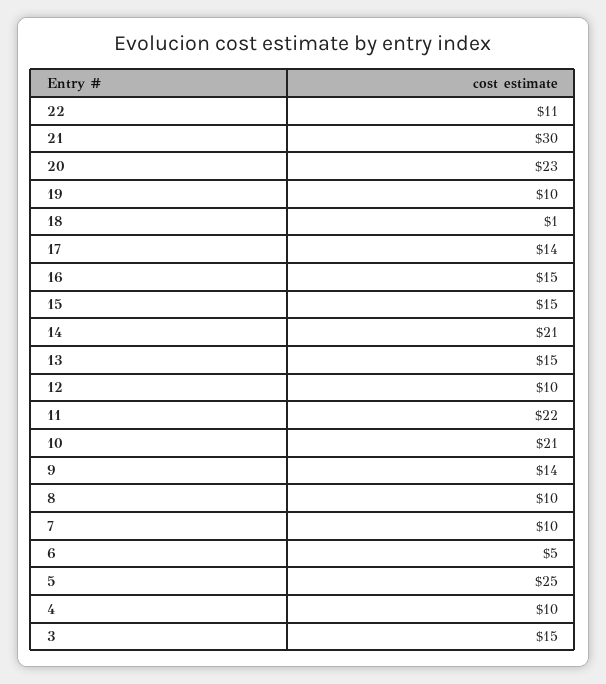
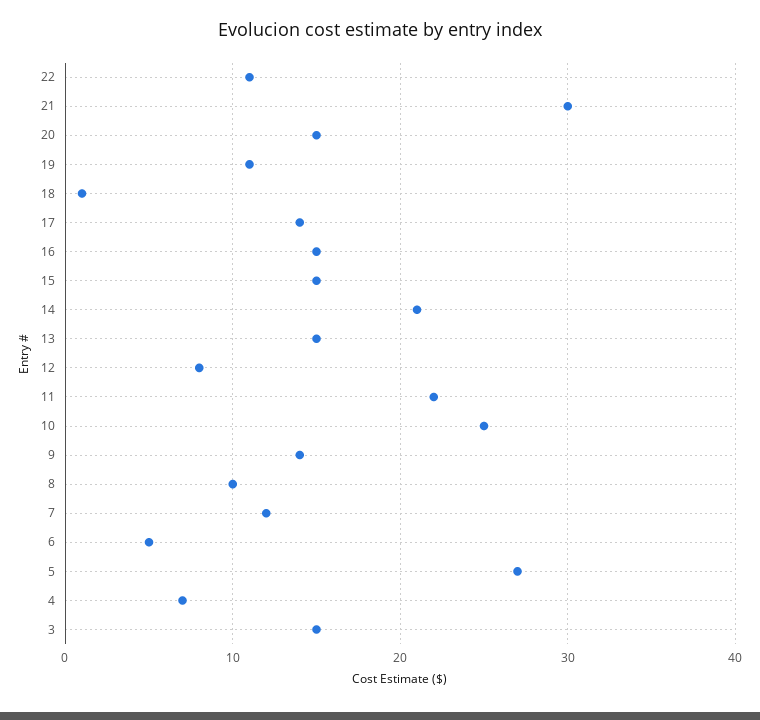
  {
    "22": 11,
    "21": 30,
-   "20": 23,
+   "20": 15,
-   "19": 10,
+   "19": 11,
    "18": 1,
    "17": 14,
    "16": 15,
    "15": 15,
    "14": 21,
    "13": 15,
-   "12": 10,
+   "12": 8,
    "11": 22,
-   "10": 21,
+   "10": 25,
    "9": 14,
    "8": 10,
-   "7": 10,
+   "7": 12,
    "6": 5,
-   "5": 25,
+   "5": 27,
-   "4": 10,
+   "4": 7,
    "3": 15
  }

